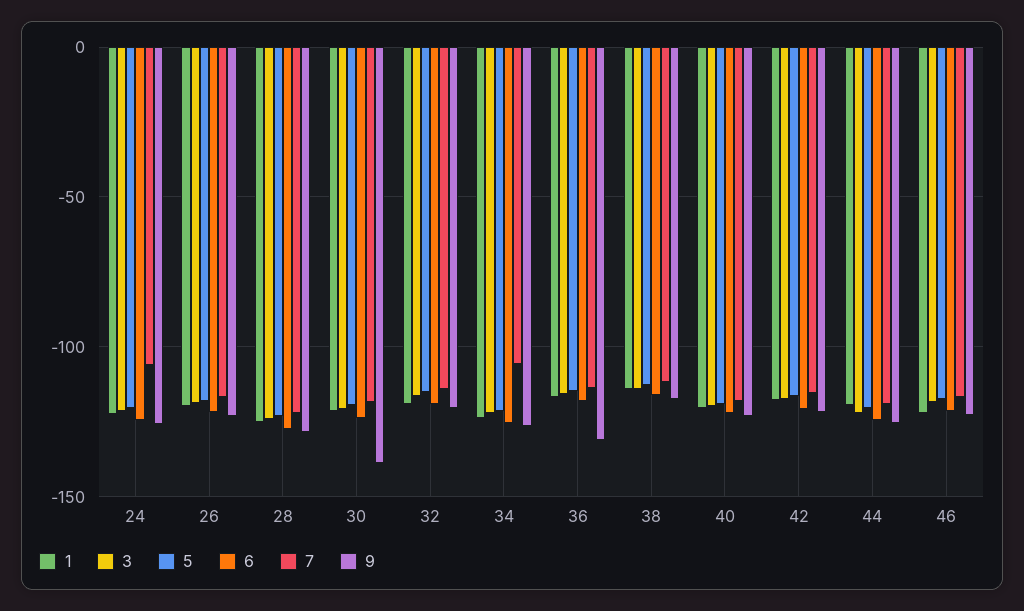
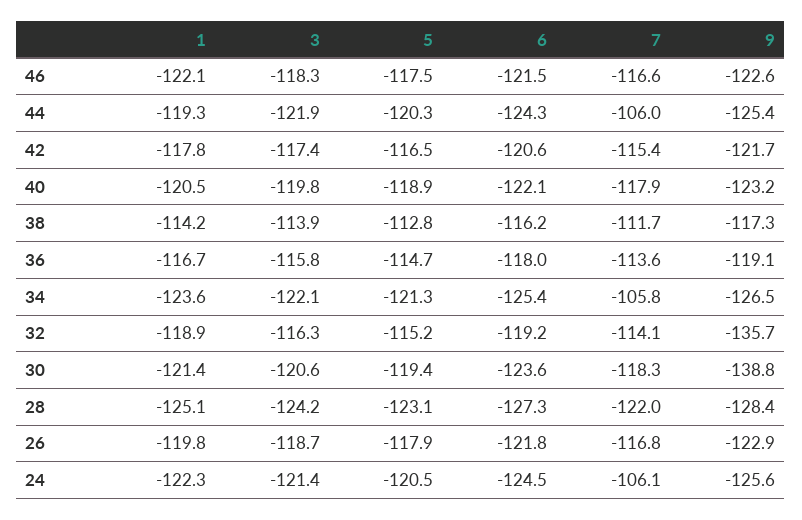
  {
    "1": {
      "24": -122.3,
      "26": -119.8,
      "28": -125.1,
      "30": -121.4,
      "32": -118.9,
      "34": -123.6,
      "36": -116.7,
      "38": -114.2,
      "40": -120.5,
      "42": -117.8,
      "44": -119.3,
      "46": -122.1
    },
    "3": {
      "24": -121.4,
      "26": -118.7,
      "28": -124.2,
      "30": -120.6,
      "32": -116.3,
      "34": -122.1,
      "36": -115.8,
      "38": -113.9,
      "40": -119.8,
      "42": -117.4,
      "44": -121.9,
      "46": -118.3
    },
    "5": {
      "24": -120.5,
      "26": -117.9,
      "28": -123.1,
      "30": -119.4,
      "32": -115.2,
      "34": -121.3,
      "36": -114.7,
      "38": -112.8,
      "40": -118.9,
      "42": -116.5,
      "44": -120.3,
      "46": -117.5
    },
    "6": {
      "24": -124.5,
      "26": -121.8,
      "28": -127.3,
      "30": -123.6,
      "32": -119.2,
      "34": -125.4,
      "36": -118,
      "38": -116.2,
      "40": -122.1,
      "42": -120.6,
      "44": -124.3,
      "46": -121.5
    },
    "7": {
      "24": -106.1,
      "26": -116.8,
      "28": -122,
      "30": -118.3,
      "32": -114.1,
      "34": -105.8,
      "36": -113.6,
      "38": -111.7,
      "40": -117.9,
      "42": -115.4,
-     "44": -120,
+     "44": -106,
      "46": -116.6
    },
    "9": {
      "24": -125.6,
      "26": -122.9,
      "28": -128.4,
      "30": -138.8,
-     "32": -120,
+     "32": -135.7,
      "34": -126.5,
-     "36": -130,
+     "36": -119.1,
      "38": -117.3,
      "40": -123.2,
      "42": -121.7,
      "44": -125.4,
      "46": -122.6
    }
  }

